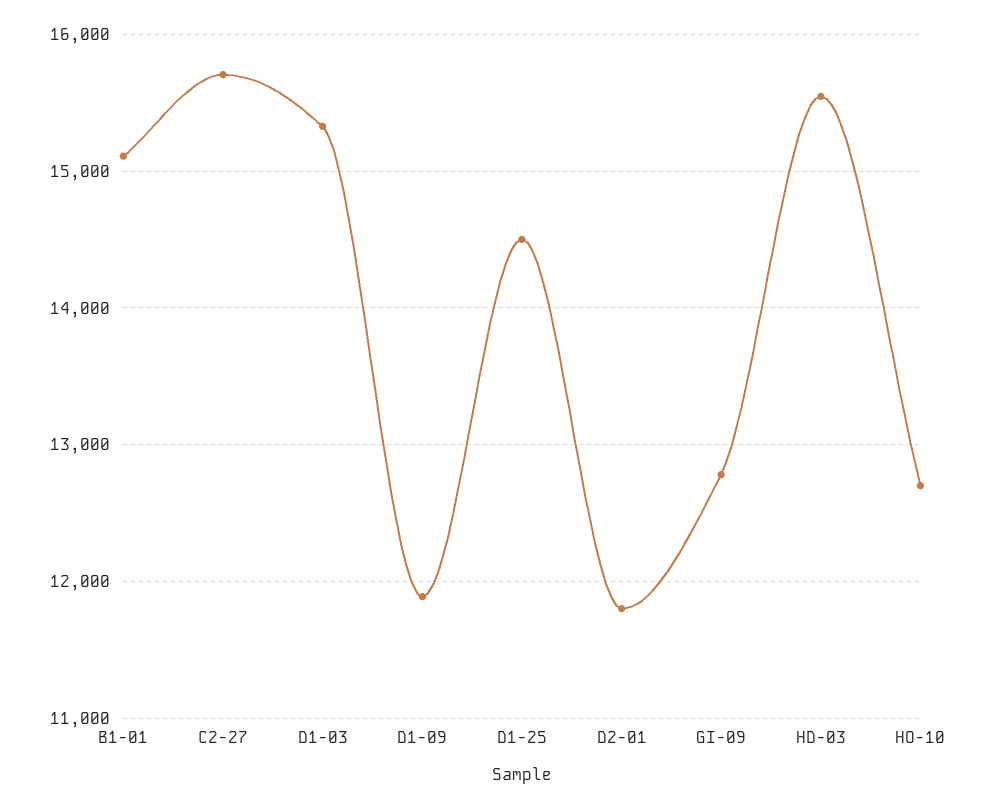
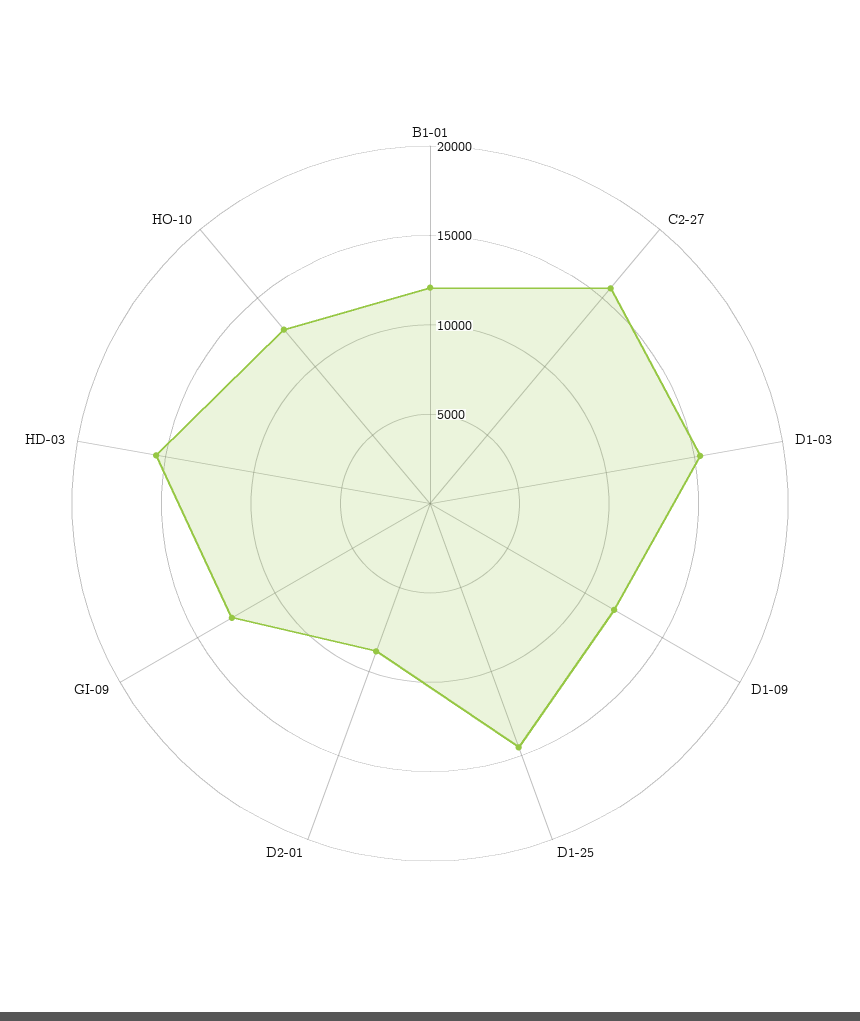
  {
-   "B1-01": 15100,
+   "B1-01": 12000,
    "C2-27": 15700,
    "D1-03": 15300,
    "D1-09": 11900,
    "D1-25": 14500,
-   "D2-01": 11800,
+   "D2-01": 9000,
    "GI-09": 12800,
    "HD-03": 15500,
    "HO-10": 12700
  }

